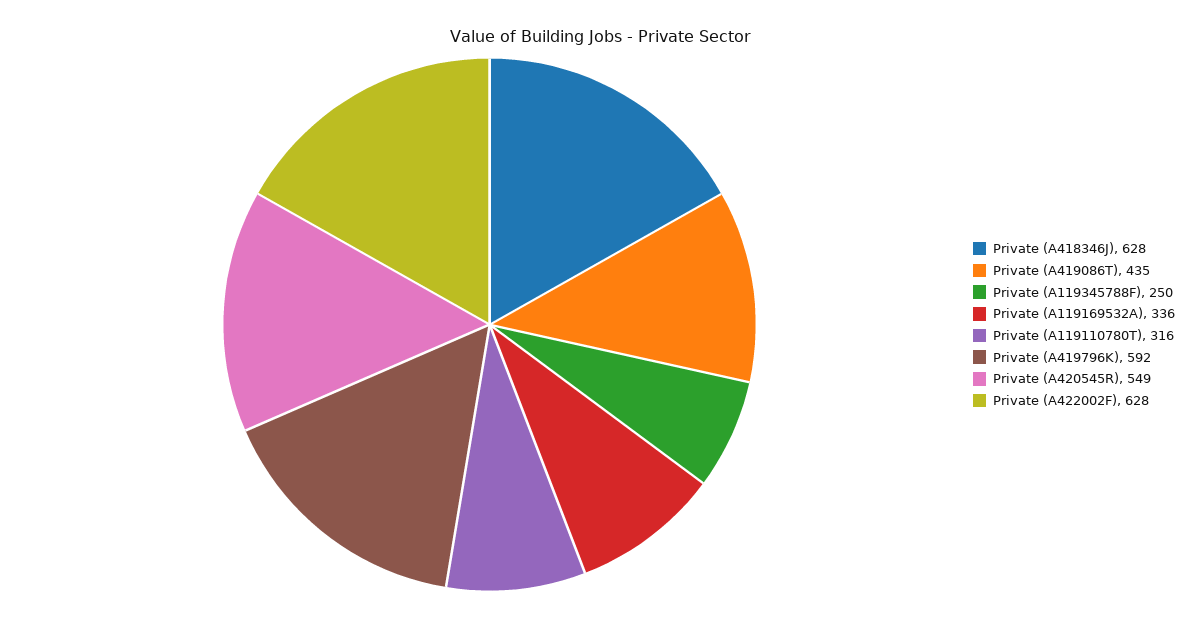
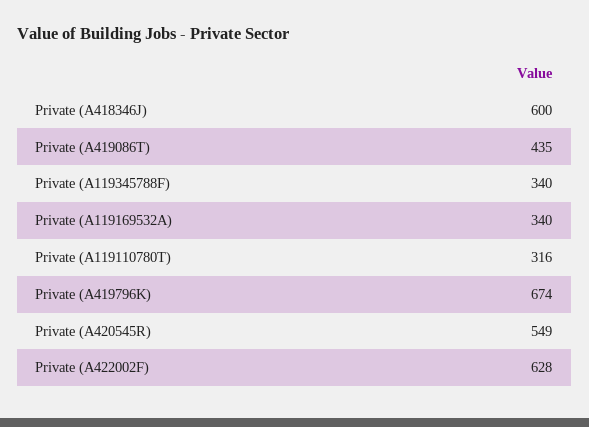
  {
-   "Private (A418346J)": 628,
+   "Private (A418346J)": 600,
    "Private (A419086T)": 435,
-   "Private (A119345788F)": 250,
+   "Private (A119345788F)": 340,
-   "Private (A119169532A)": 336,
+   "Private (A119169532A)": 340,
    "Private (A119110780T)": 316,
-   "Private (A419796K)": 592,
+   "Private (A419796K)": 674,
    "Private (A420545R)": 549,
    "Private (A422002F)": 628
  }

